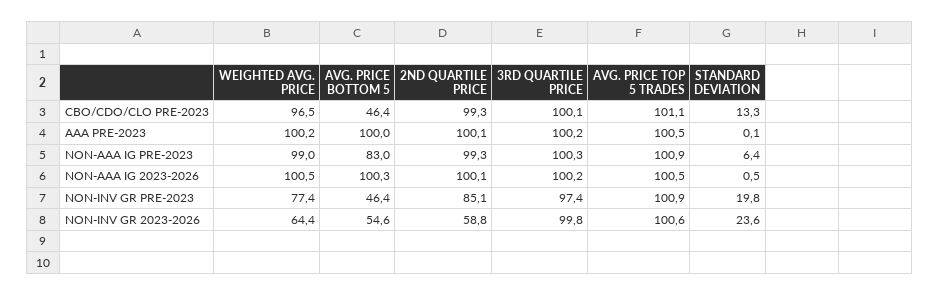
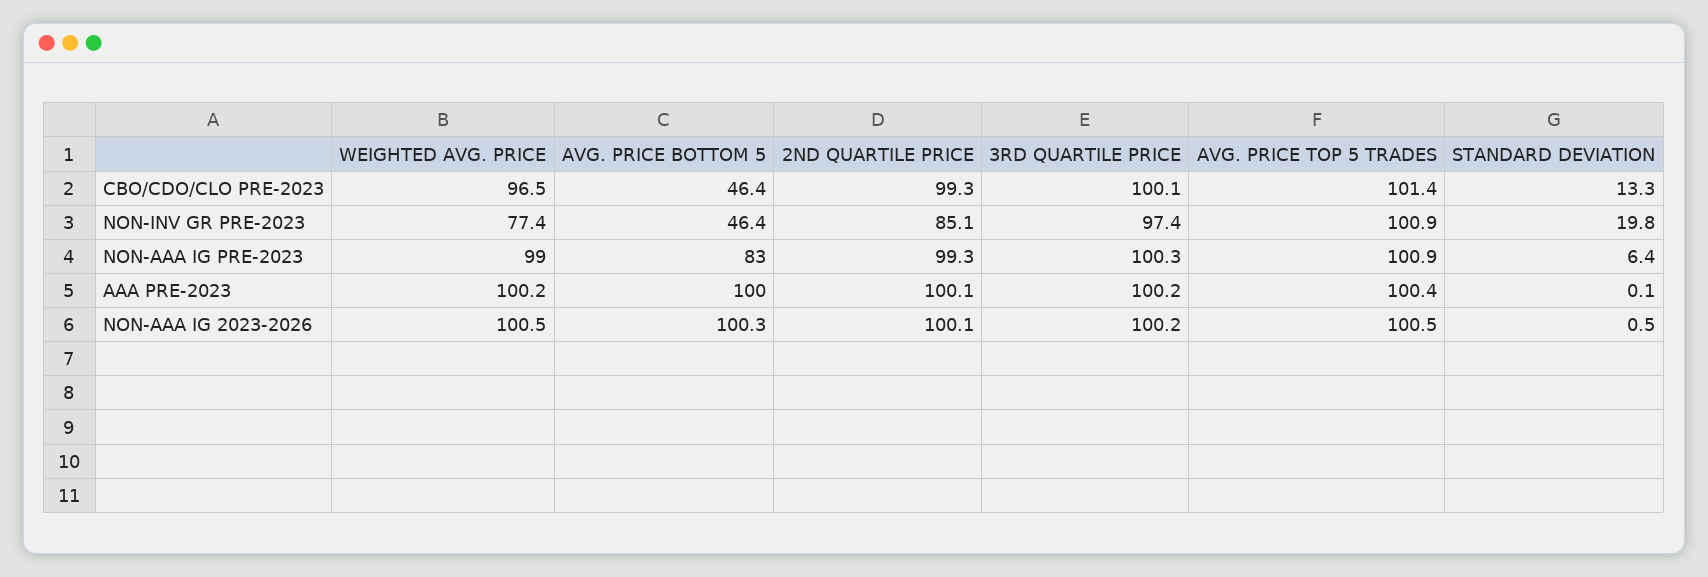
  {
    "WEIGHTED AVG. PRICE": {
      "CBO/CDO/CLO PRE-2023": 96.5,
      "AAA PRE-2023": 100.2,
      "NON-AAA IG PRE-2023": 99,
      "NON-AAA IG 2023-2026": 100.5,
-     "NON-INV GR PRE-2023": 77.4,
+     "NON-INV GR PRE-2023": 77.4
-     "NON-INV GR 2023-2026": 64.4
    },
    "AVG. PRICE BOTTOM 5": {
      "CBO/CDO/CLO PRE-2023": 46.4,
      "AAA PRE-2023": 100,
      "NON-AAA IG PRE-2023": 83,
      "NON-AAA IG 2023-2026": 100.3,
-     "NON-INV GR PRE-2023": 46.4,
+     "NON-INV GR PRE-2023": 46.4
-     "NON-INV GR 2023-2026": 54.6
    },
    "2ND QUARTILE PRICE": {
      "CBO/CDO/CLO PRE-2023": 99.3,
      "AAA PRE-2023": 100.1,
      "NON-AAA IG PRE-2023": 99.3,
      "NON-AAA IG 2023-2026": 100.1,
-     "NON-INV GR PRE-2023": 85.1,
+     "NON-INV GR PRE-2023": 85.1
-     "NON-INV GR 2023-2026": 58.8
    },
    "3RD QUARTILE PRICE": {
      "CBO/CDO/CLO PRE-2023": 100.1,
      "AAA PRE-2023": 100.2,
      "NON-AAA IG PRE-2023": 100.3,
      "NON-AAA IG 2023-2026": 100.2,
-     "NON-INV GR PRE-2023": 97.4,
+     "NON-INV GR PRE-2023": 97.4
-     "NON-INV GR 2023-2026": 99.8
    },
    "AVG. PRICE TOP 5 TRADES": {
-     "CBO/CDO/CLO PRE-2023": 101.1,
+     "CBO/CDO/CLO PRE-2023": 101.4,
-     "AAA PRE-2023": 100.5,
+     "AAA PRE-2023": 100.4,
      "NON-AAA IG PRE-2023": 100.9,
      "NON-AAA IG 2023-2026": 100.5,
-     "NON-INV GR PRE-2023": 100.9,
+     "NON-INV GR PRE-2023": 100.9
-     "NON-INV GR 2023-2026": 100.6
    },
    "STANDARD DEVIATION": {
      "CBO/CDO/CLO PRE-2023": 13.3,
      "AAA PRE-2023": 0.1,
      "NON-AAA IG PRE-2023": 6.4,
      "NON-AAA IG 2023-2026": 0.5,
-     "NON-INV GR PRE-2023": 19.8,
+     "NON-INV GR PRE-2023": 19.8
-     "NON-INV GR 2023-2026": 23.6
    }
  }

